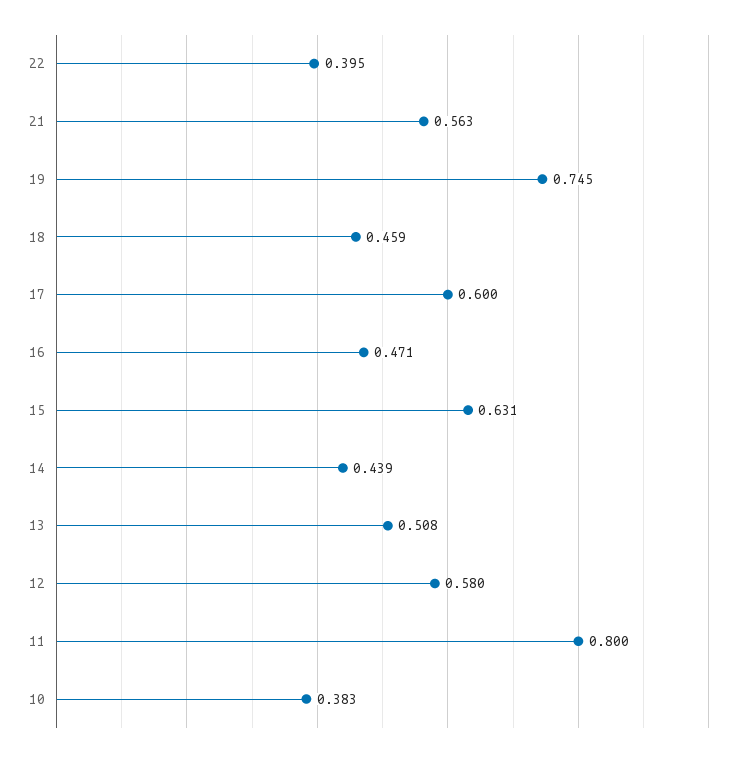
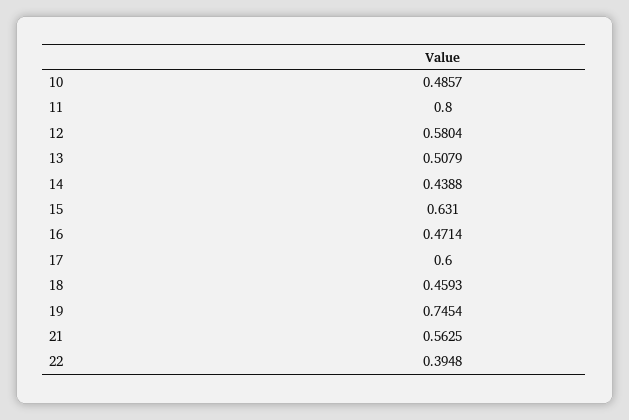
  {
    "22": 0.3948,
    "21": 0.5625,
    "19": 0.7454,
    "18": 0.4593,
    "17": 0.6,
    "16": 0.4714,
    "15": 0.631,
    "14": 0.4388,
    "13": 0.5079,
    "12": 0.5804,
    "11": 0.8,
-   "10": 0.383
+   "10": 0.4857
  }

